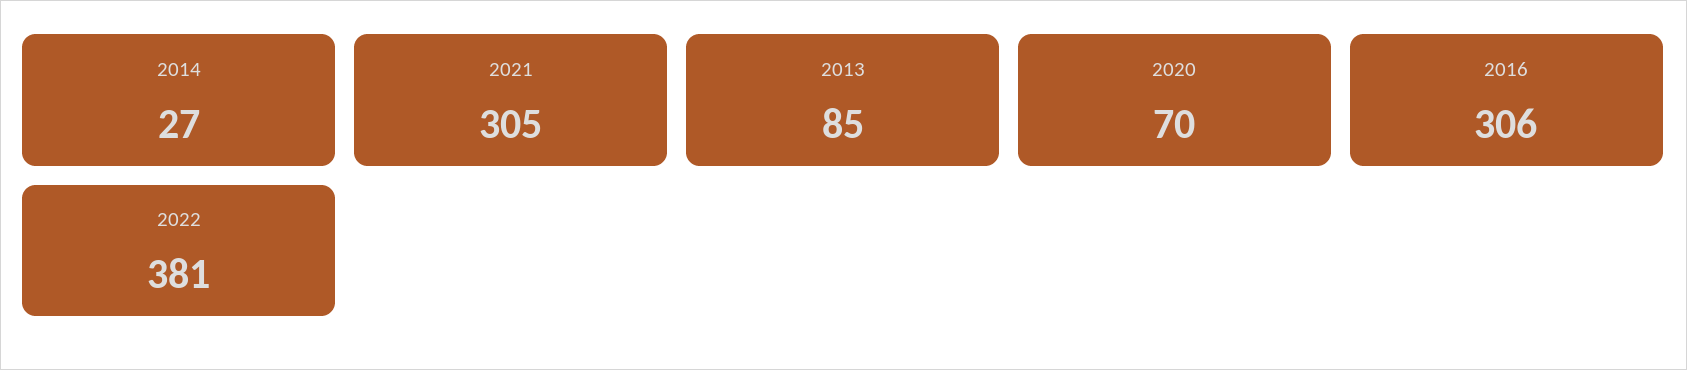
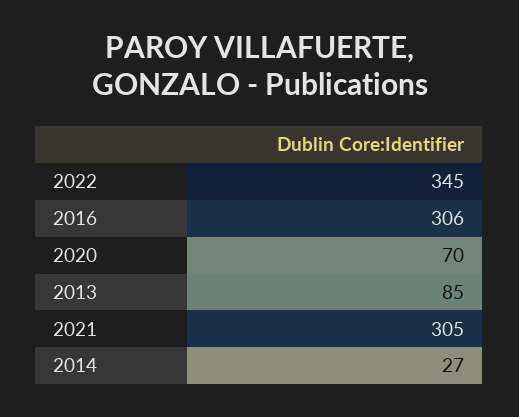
  {
    "2014": 27,
    "2021": 305,
    "2013": 85,
    "2020": 70,
    "2016": 306,
-   "2022": 381
+   "2022": 345
  }

